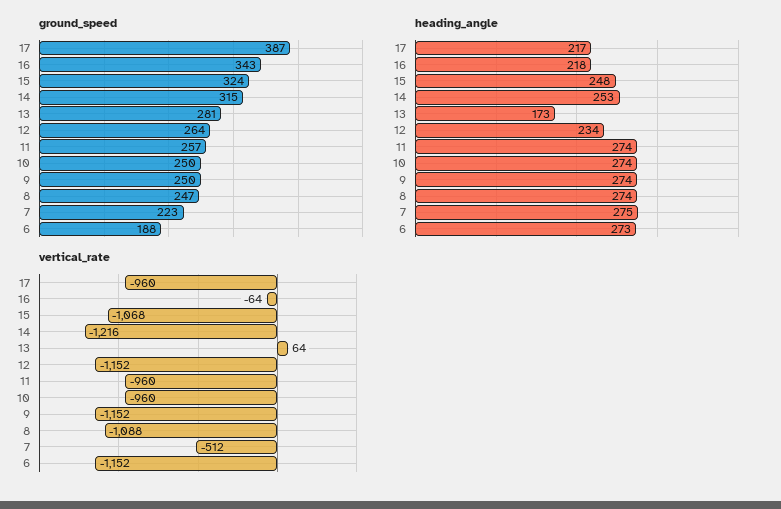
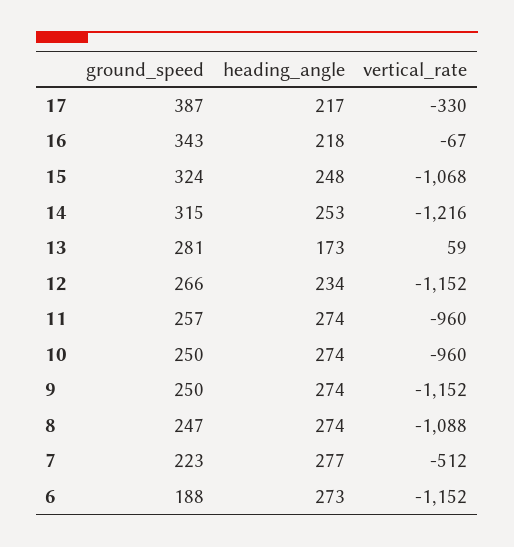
  {
    "ground_speed": {
      "17": 387,
      "16": 343,
      "15": 324,
      "14": 315,
      "13": 281,
-     "12": 264,
+     "12": 266,
      "11": 257,
      "10": 250,
      "9": 250,
      "8": 247,
      "7": 223,
      "6": 188
    },
    "heading_angle": {
      "17": 217,
      "16": 218,
      "15": 248,
      "14": 253,
      "13": 173,
      "12": 234,
      "11": 274,
      "10": 274,
      "9": 274,
      "8": 274,
-     "7": 275,
+     "7": 277,
      "6": 273
    },
    "vertical_rate": {
-     "17": -960,
+     "17": -330,
-     "16": -64,
+     "16": -67,
      "15": -1068,
      "14": -1216,
-     "13": 64,
+     "13": 59,
      "12": -1152,
      "11": -960,
      "10": -960,
      "9": -1152,
      "8": -1088,
      "7": -512,
      "6": -1152
    }
  }

